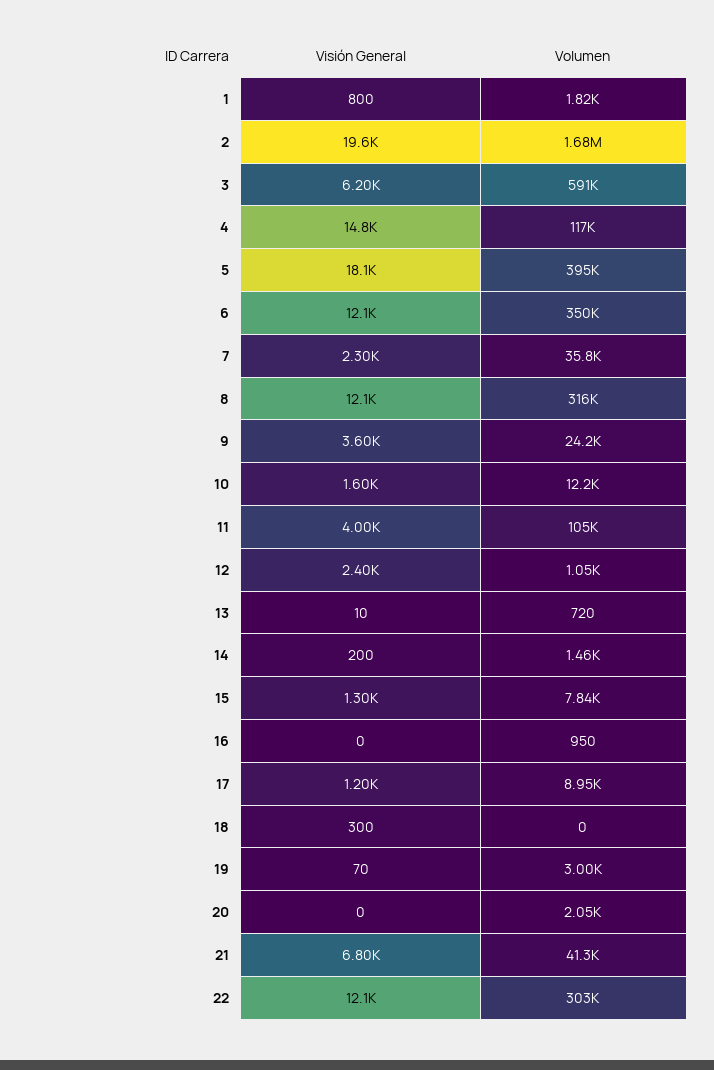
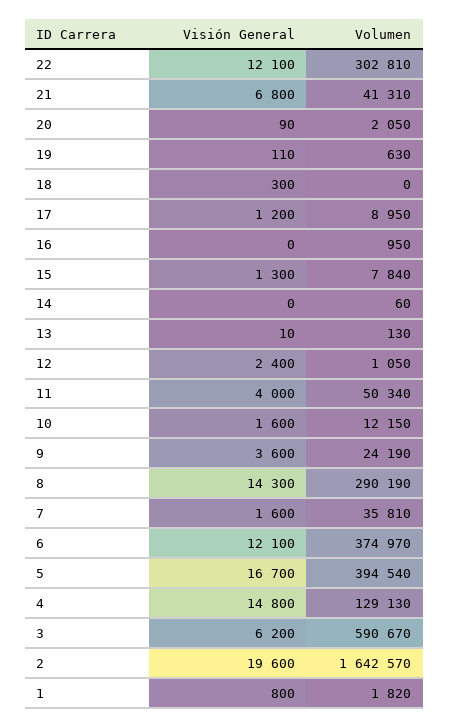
  {
    "Visión General": {
      "1": 800,
      "2": 19600,
      "3": 6200,
      "4": 14800,
-     "5": 18100,
+     "5": 16700,
      "6": 12100,
-     "7": 2300,
+     "7": 1600,
-     "8": 12100,
+     "8": 14300,
      "9": 3600,
      "10": 1600,
      "11": 4000,
      "12": 2400,
      "13": 10,
-     "14": 200,
+     "14": 0,
      "15": 1300,
      "16": 0,
      "17": 1200,
      "18": 300,
-     "19": 70,
+     "19": 110,
-     "20": 0,
+     "20": 90,
      "21": 6800,
      "22": 12100
    },
    "Volumen": {
      "1": 1820,
-     "2": 1680000,
+     "2": 1642570,
      "3": 590670,
-     "4": 117000,
+     "4": 129130,
      "5": 394540,
-     "6": 350000,
+     "6": 374970,
      "7": 35810,
-     "8": 316000,
+     "8": 290190,
      "9": 24190,
      "10": 12150,
-     "11": 105000,
+     "11": 50340,
      "12": 1050,
-     "13": 720,
+     "13": 130,
-     "14": 1460,
+     "14": 60,
      "15": 7840,
      "16": 950,
      "17": 8950,
      "18": 0,
-     "19": 3000,
+     "19": 630,
      "20": 2050,
      "21": 41310,
      "22": 302810
    }
  }

